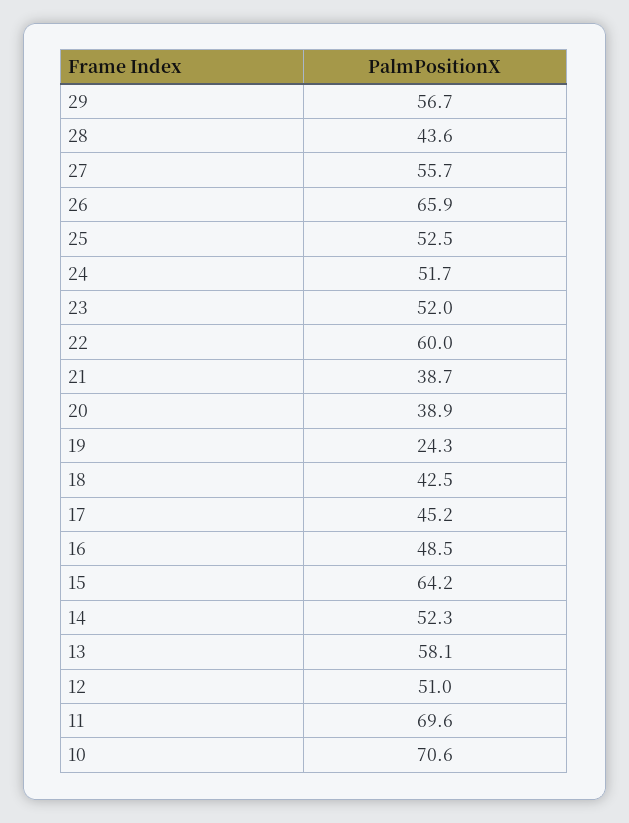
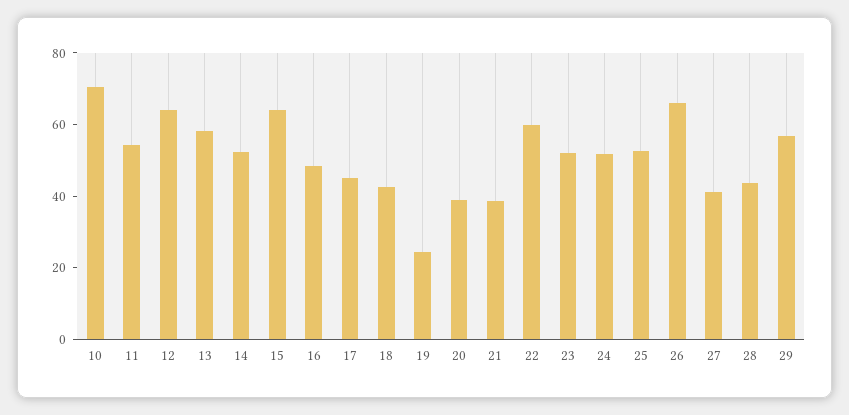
  {
    "29": 56.7,
    "28": 43.6,
-   "27": 55.7,
+   "27": 40,
    "26": 65.9,
    "25": 52.5,
    "24": 51.7,
    "23": 52,
    "22": 60,
    "21": 38.7,
    "20": 38.9,
    "19": 24.3,
    "18": 42.5,
    "17": 45.2,
    "16": 48.5,
    "15": 64.2,
    "14": 52.3,
    "13": 58.1,
-   "12": 51,
+   "12": 65,
-   "11": 69.6,
+   "11": 55,
    "10": 70.6
  }

